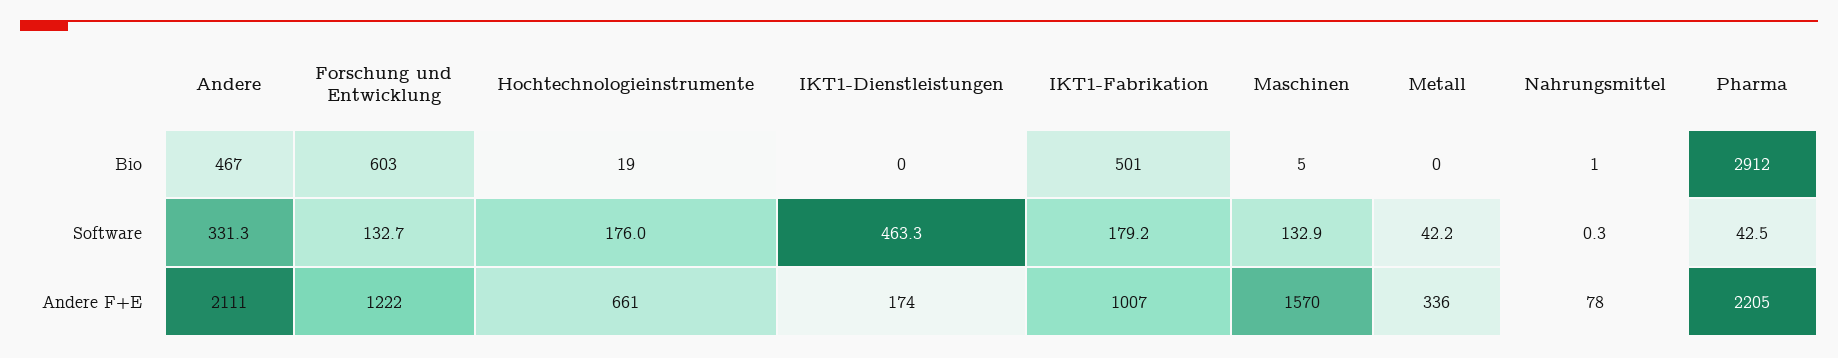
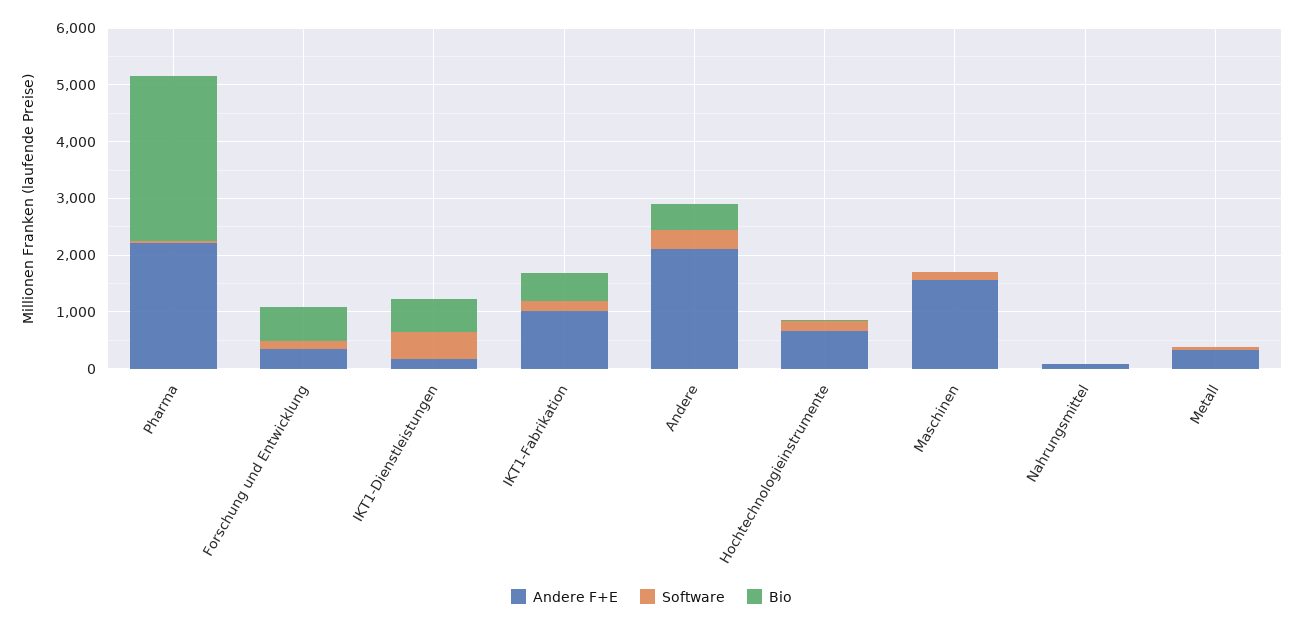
  {
    "Bio": {
      "Andere": 467,
      "Forschung und Entwicklung": 603,
      "Hochtechnologieinstrumente": 19,
-     "IKT1-Dienstleistungen": 0,
+     "IKT1-Dienstleistungen": 600,
      "IKT1-Fabrikation": 501,
      "Maschinen": 5,
      "Metall": 0,
      "Nahrungsmittel": 1,
      "Pharma": 2912
    },
    "Software": {
      "Andere": 331.3,
      "Forschung und Entwicklung": 132.7,
      "Hochtechnologieinstrumente": 176,
      "IKT1-Dienstleistungen": 463.3,
      "IKT1-Fabrikation": 179.2,
      "Maschinen": 132.9,
      "Metall": 42.2,
      "Nahrungsmittel": 0.3,
      "Pharma": 42.5
    },
    "Andere F+E": {
      "Andere": 2111,
-     "Forschung und Entwicklung": 1222,
+     "Forschung und Entwicklung": 400,
      "Hochtechnologieinstrumente": 661,
      "IKT1-Dienstleistungen": 174,
      "IKT1-Fabrikation": 1007,
      "Maschinen": 1570,
      "Metall": 336,
      "Nahrungsmittel": 78,
      "Pharma": 2205
    }
  }

